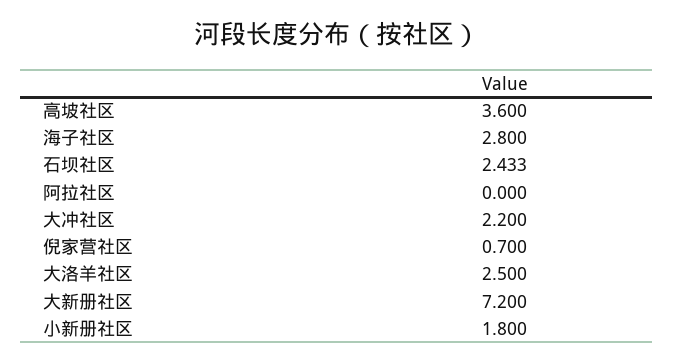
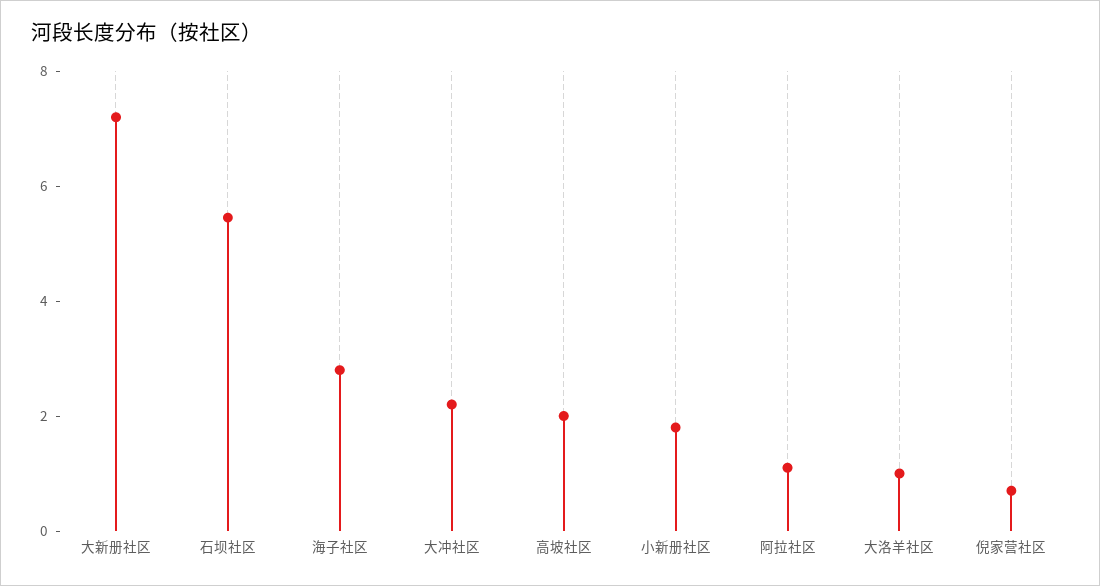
  {
-   "高坡社区": 3.6,
+   "高坡社区": 2,
    "海子社区": 2.8,
-   "石坝社区": 2.433,
+   "石坝社区": 5.5,
-   "阿拉社区": 0,
+   "阿拉社区": 1,
    "大冲社区": 2.2,
    "倪家营社区": 0.7,
-   "大洛羊社区": 2.5,
+   "大洛羊社区": 1,
    "大新册社区": 7.2,
    "小新册社区": 1.8
  }

